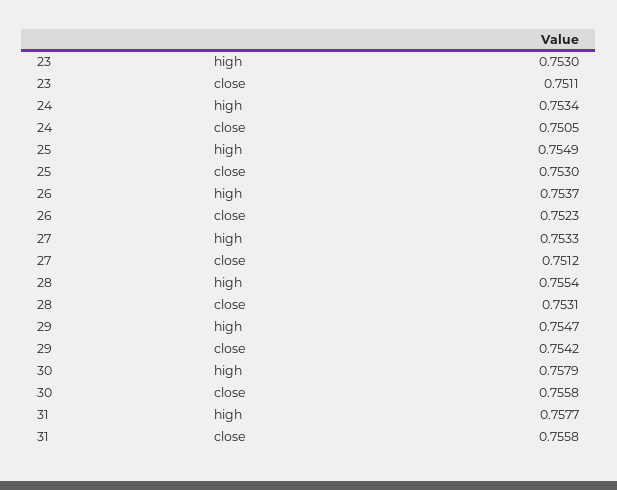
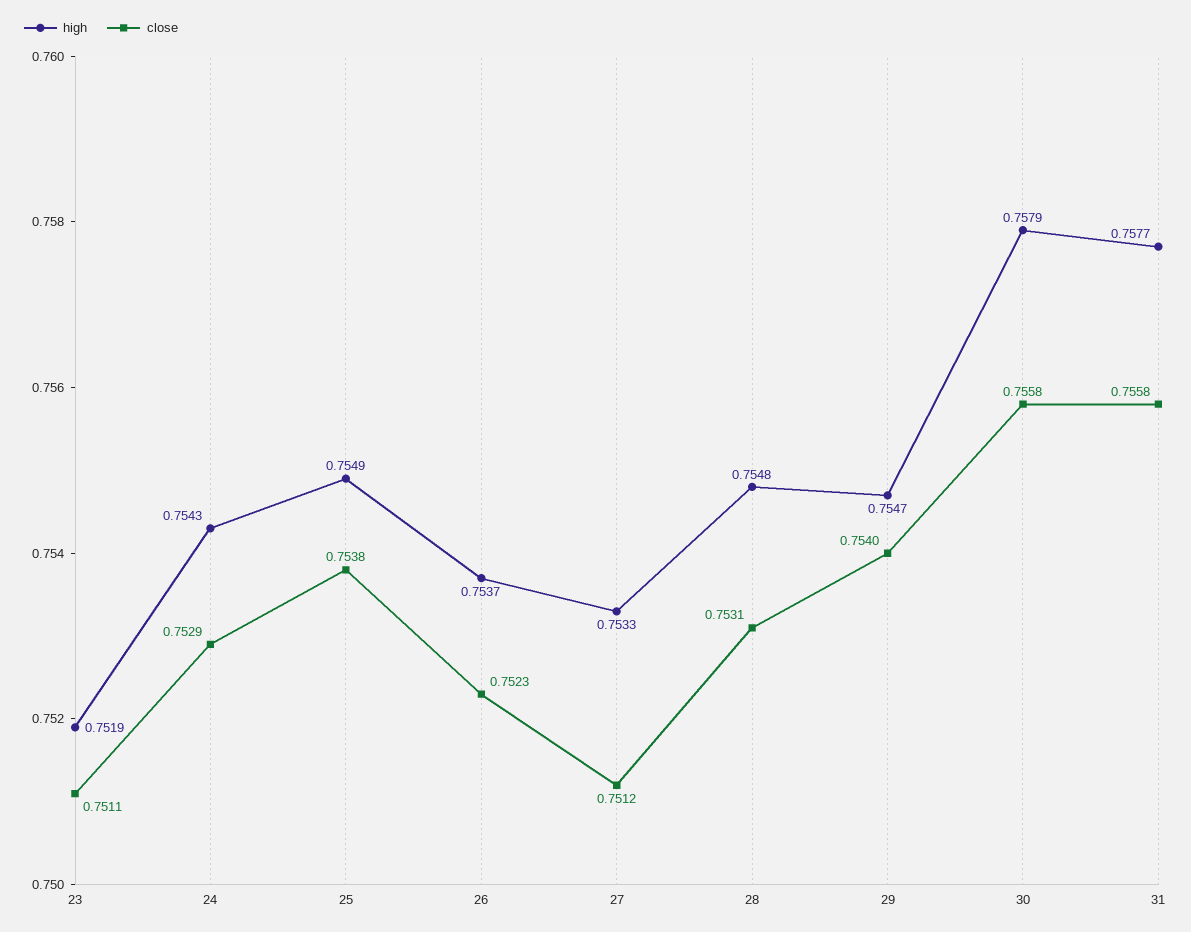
  {
    "high": {
-     "23": 0.753,
+     "23": 0.7519,
-     "24": 0.7534,
+     "24": 0.7543,
      "25": 0.7549,
      "26": 0.7537,
      "27": 0.7533,
-     "28": 0.7554,
+     "28": 0.7548,
      "29": 0.7547,
      "30": 0.7579,
      "31": 0.7577
    },
    "close": {
      "23": 0.7511,
-     "24": 0.7505,
+     "24": 0.7529,
-     "25": 0.753,
+     "25": 0.7538,
      "26": 0.7523,
      "27": 0.7512,
      "28": 0.7531,
-     "29": 0.7542,
+     "29": 0.754,
      "30": 0.7558,
      "31": 0.7558
    }
  }

